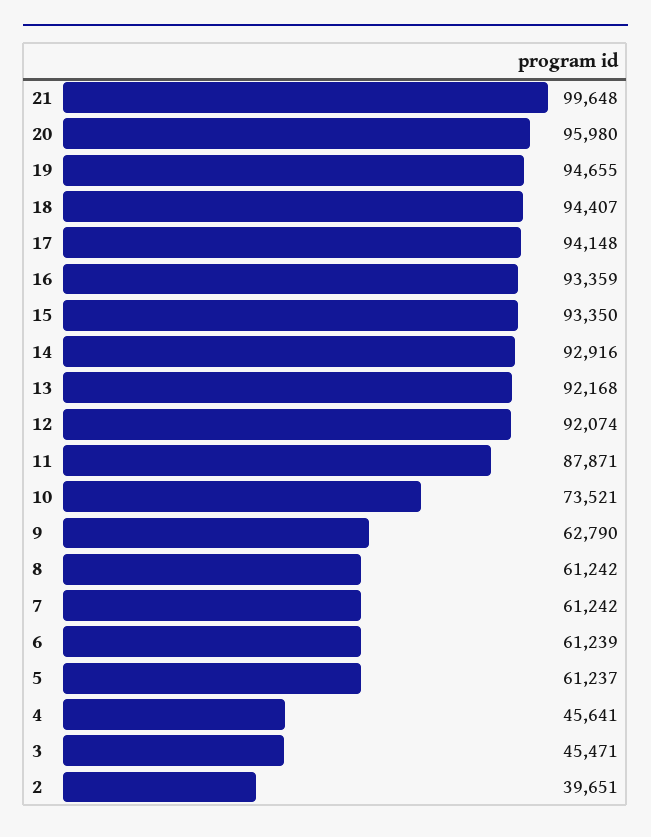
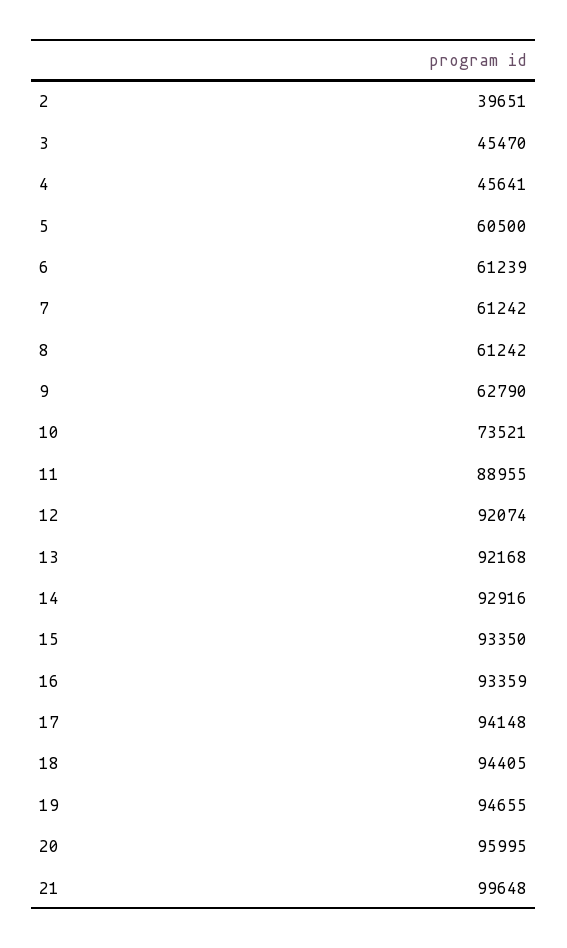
  {
    "21": 99648,
-   "20": 95980,
+   "20": 95995,
    "19": 94655,
-   "18": 94407,
+   "18": 94405,
    "17": 94148,
    "16": 93359,
    "15": 93350,
    "14": 92916,
    "13": 92168,
    "12": 92074,
-   "11": 87871,
+   "11": 88955,
    "10": 73521,
    "9": 62790,
    "8": 61242,
    "7": 61242,
    "6": 61239,
-   "5": 61237,
+   "5": 60500,
    "4": 45641,
-   "3": 45471,
+   "3": 45470,
    "2": 39651
  }

